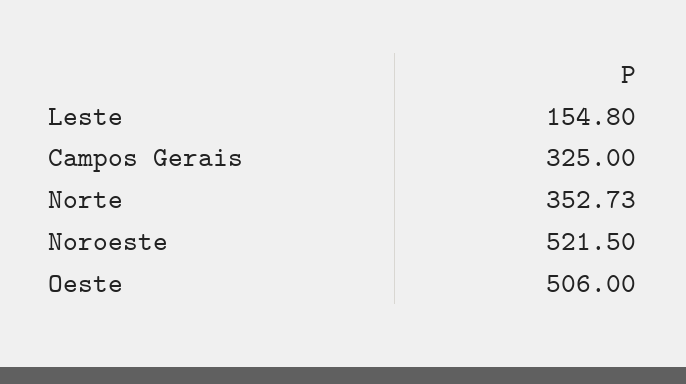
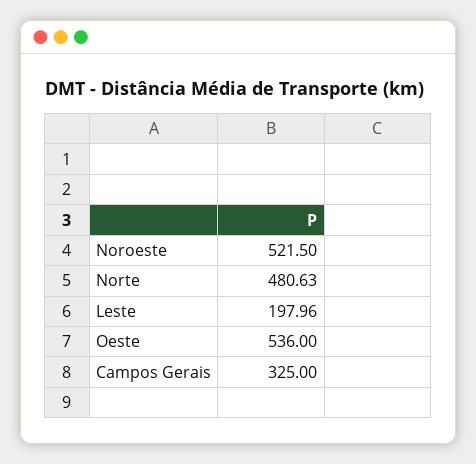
  {
-   "Leste": 154.8,
+   "Leste": 197.96,
    "Campos Gerais": 325,
-   "Norte": 352.73,
+   "Norte": 480.63,
    "Noroeste": 521.5,
-   "Oeste": 506
+   "Oeste": 536
  }

